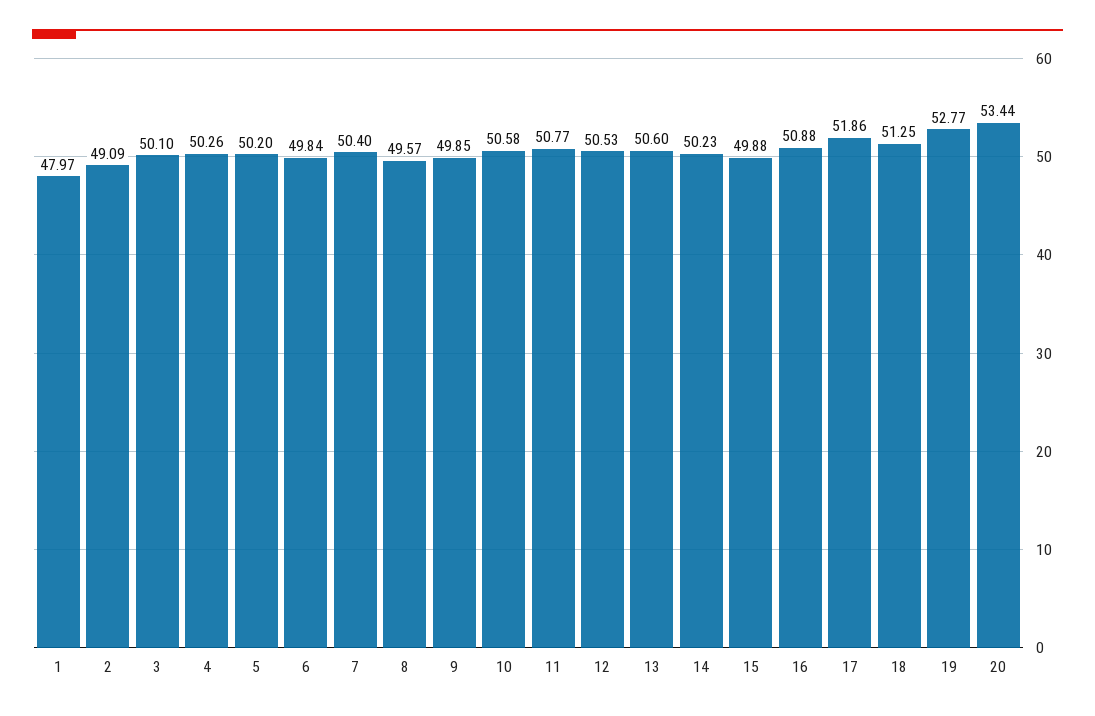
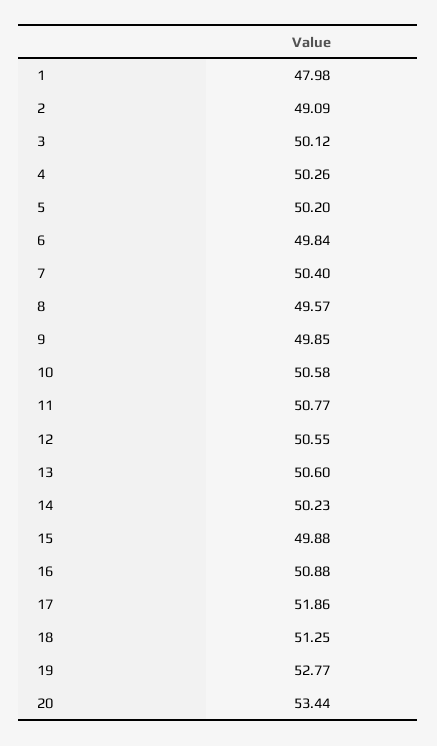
  {
-   "1": 47.97,
+   "1": 47.98,
    "2": 49.09,
-   "3": 50.1,
+   "3": 50.12,
    "4": 50.26,
    "5": 50.2,
    "6": 49.84,
    "7": 50.4,
    "8": 49.57,
    "9": 49.85,
    "10": 50.58,
    "11": 50.77,
-   "12": 50.53,
+   "12": 50.55,
    "13": 50.6,
    "14": 50.23,
    "15": 49.88,
    "16": 50.88,
    "17": 51.86,
    "18": 51.25,
    "19": 52.77,
    "20": 53.44
  }

